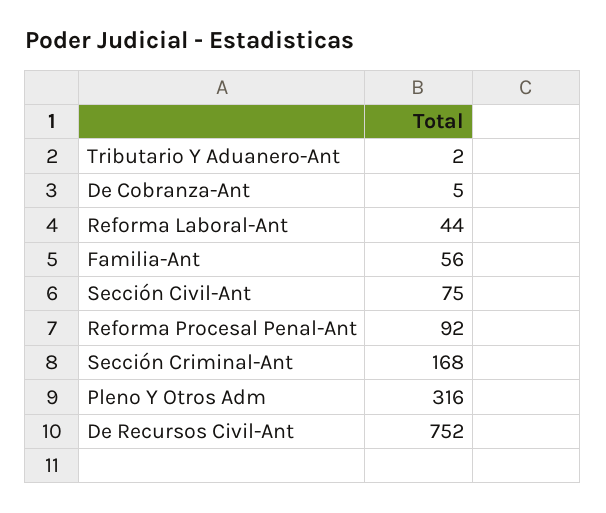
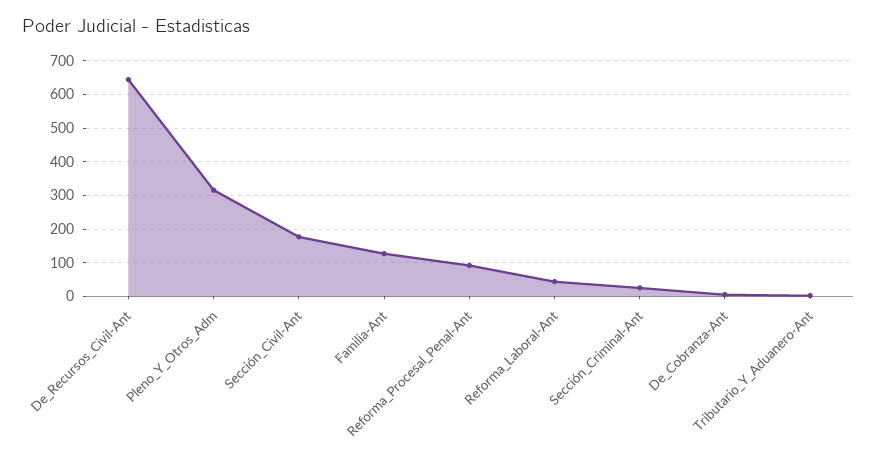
  {
    "Tributario Y Aduanero-Ant": 2,
    "De Cobranza-Ant": 5,
    "Reforma Laboral-Ant": 44,
-   "Familia-Ant": 56,
+   "Familia-Ant": 120,
-   "Sección Civil-Ant": 75,
+   "Sección Civil-Ant": 180,
    "Reforma Procesal Penal-Ant": 92,
-   "Sección Criminal-Ant": 168,
+   "Sección Criminal-Ant": 20,
    "Pleno Y Otros Adm": 316,
-   "De Recursos Civil-Ant": 752
+   "De Recursos Civil-Ant": 640
  }

